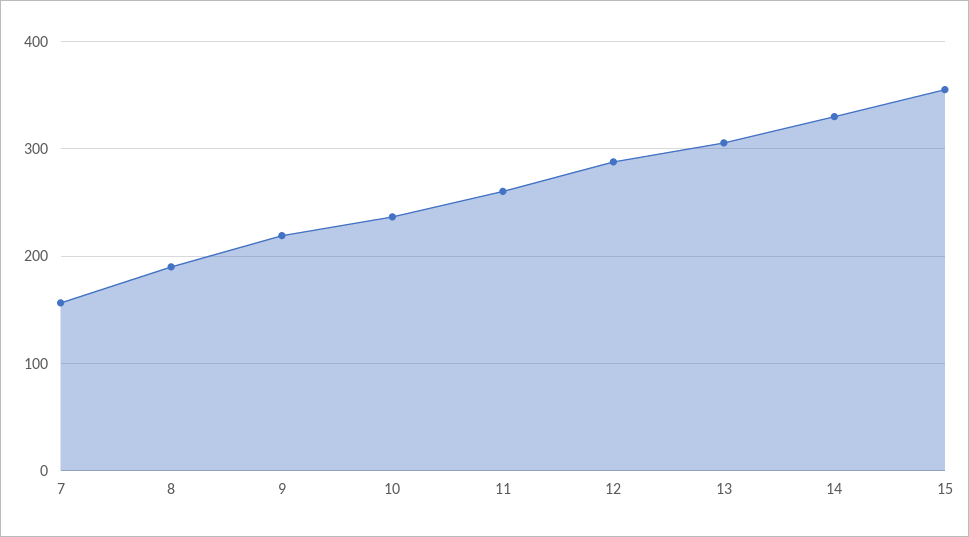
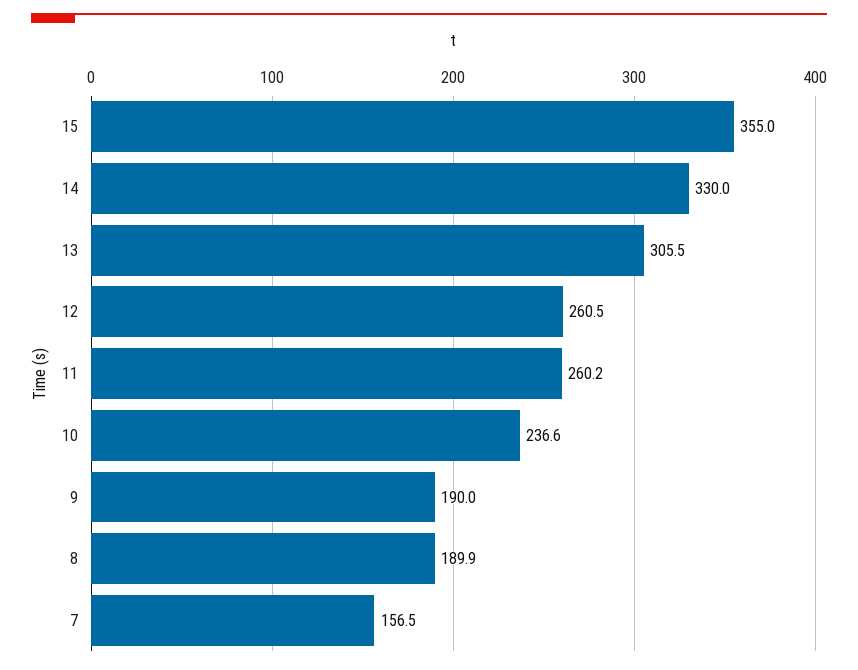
  {
    "7": 156.5,
    "8": 189.9,
-   "9": 220,
+   "9": 190,
    "10": 236.6,
    "11": 260.2,
-   "12": 290,
+   "12": 260.5,
    "13": 305.5,
    "14": 330,
    "15": 355
  }

